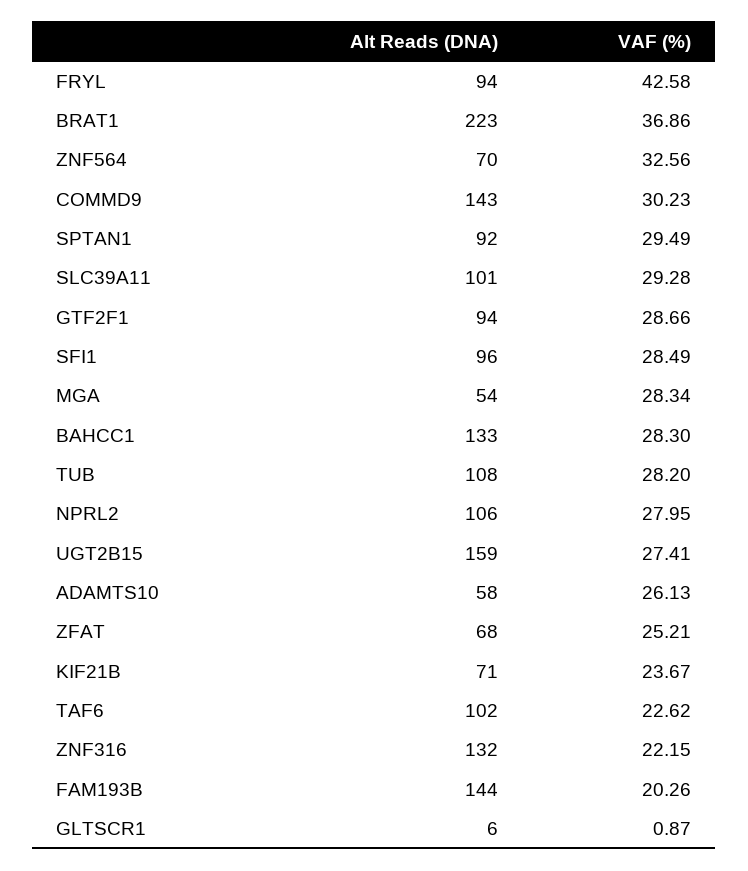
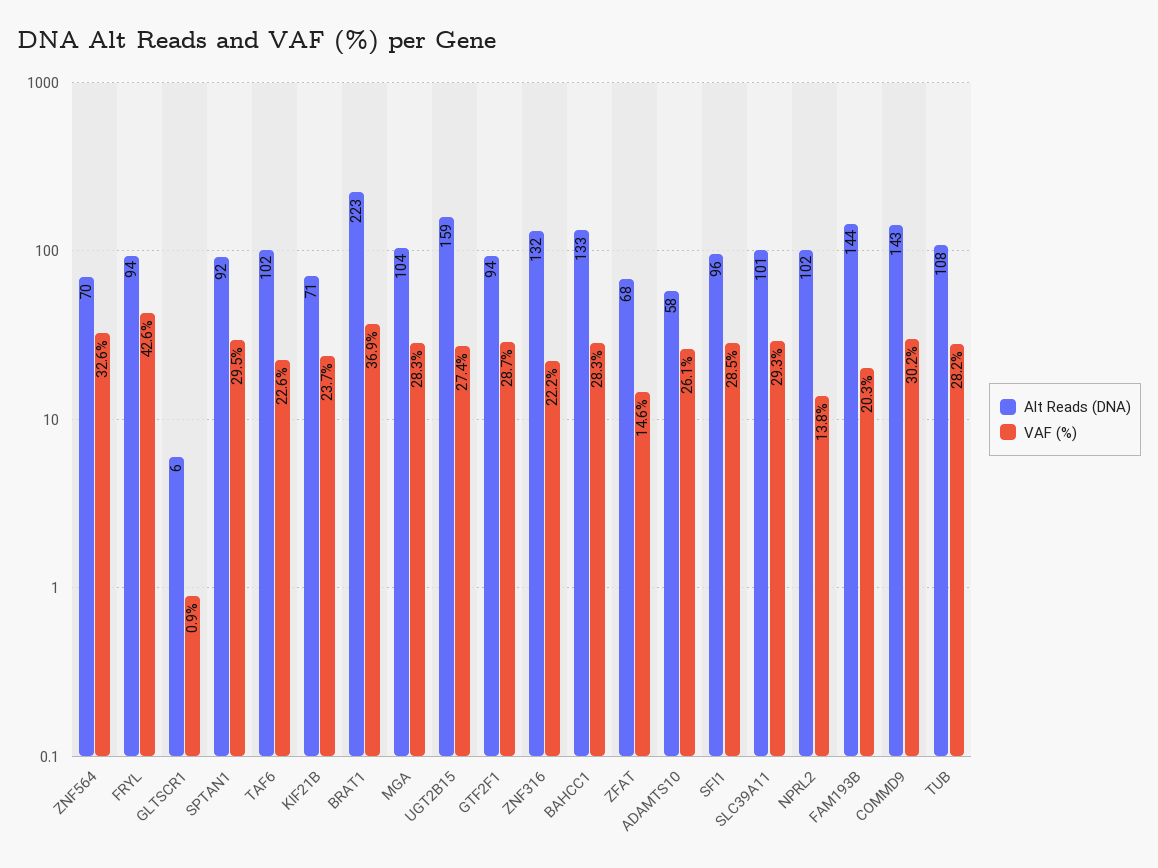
  {
    "Alt Reads (DNA)": {
      "FRYL": 94,
      "BRAT1": 223,
      "ZNF564": 70,
      "COMMD9": 143,
      "SPTAN1": 92,
      "SLC39A11": 101,
      "GTF2F1": 94,
      "SFI1": 96,
-     "MGA": 54,
+     "MGA": 104,
      "BAHCC1": 133,
      "TUB": 108,
-     "NPRL2": 106,
+     "NPRL2": 102,
      "UGT2B15": 159,
      "ADAMTS10": 58,
      "ZFAT": 68,
      "KIF21B": 71,
      "TAF6": 102,
      "ZNF316": 132,
      "FAM193B": 144,
      "GLTSCR1": 6
    },
    "VAF (%)": {
      "FRYL": 42.58,
      "BRAT1": 36.86,
      "ZNF564": 32.56,
      "COMMD9": 30.23,
      "SPTAN1": 29.49,
      "SLC39A11": 29.28,
      "GTF2F1": 28.66,
      "SFI1": 28.49,
      "MGA": 28.34,
      "BAHCC1": 28.3,
      "TUB": 28.2,
-     "NPRL2": 27.95,
+     "NPRL2": 13.8,
      "UGT2B15": 27.41,
      "ADAMTS10": 26.13,
-     "ZFAT": 25.21,
+     "ZFAT": 14.6,
      "KIF21B": 23.67,
      "TAF6": 22.62,
      "ZNF316": 22.15,
      "FAM193B": 20.26,
      "GLTSCR1": 0.87
    }
  }

